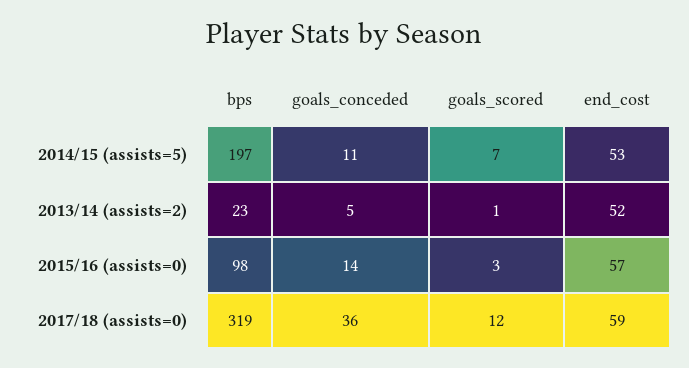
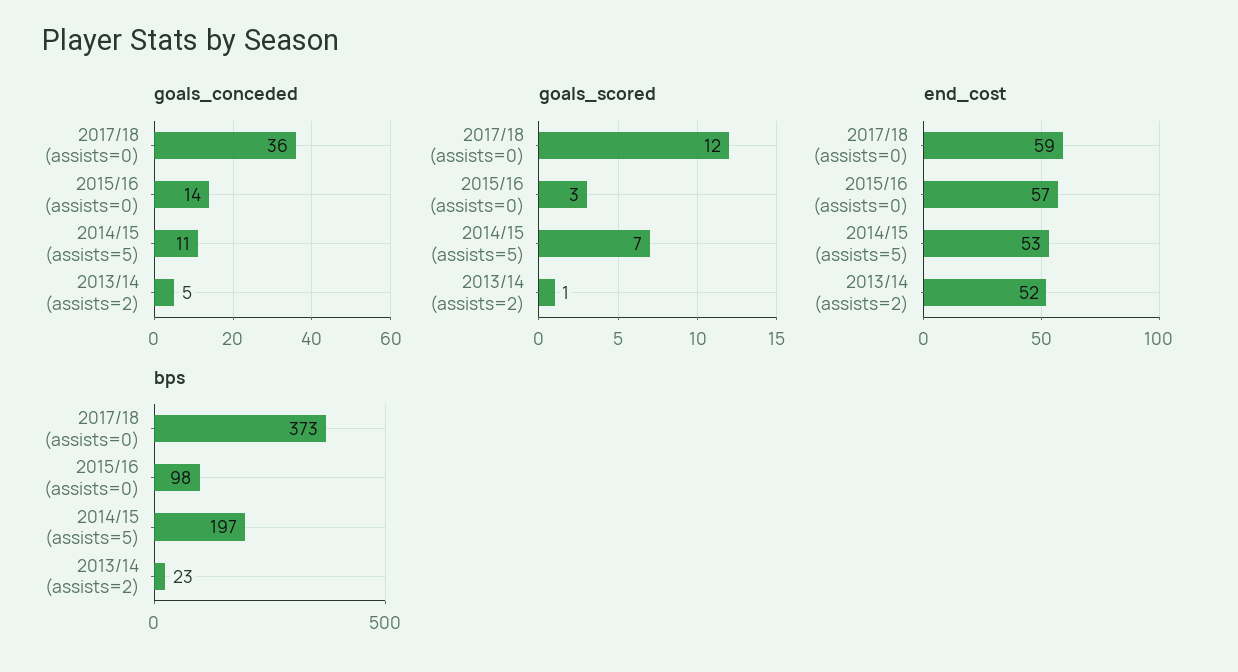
  {
    "bps": {
      "2014/15 (assists=5)": 197,
      "2013/14 (assists=2)": 23,
      "2015/16 (assists=0)": 98,
-     "2017/18 (assists=0)": 319
+     "2017/18 (assists=0)": 373
    },
    "goals_conceded": {
      "2014/15 (assists=5)": 11,
      "2013/14 (assists=2)": 5,
      "2015/16 (assists=0)": 14,
      "2017/18 (assists=0)": 36
    },
    "goals_scored": {
      "2014/15 (assists=5)": 7,
      "2013/14 (assists=2)": 1,
      "2015/16 (assists=0)": 3,
      "2017/18 (assists=0)": 12
    },
    "end_cost": {
      "2014/15 (assists=5)": 53,
      "2013/14 (assists=2)": 52,
      "2015/16 (assists=0)": 57,
      "2017/18 (assists=0)": 59
    }
  }

